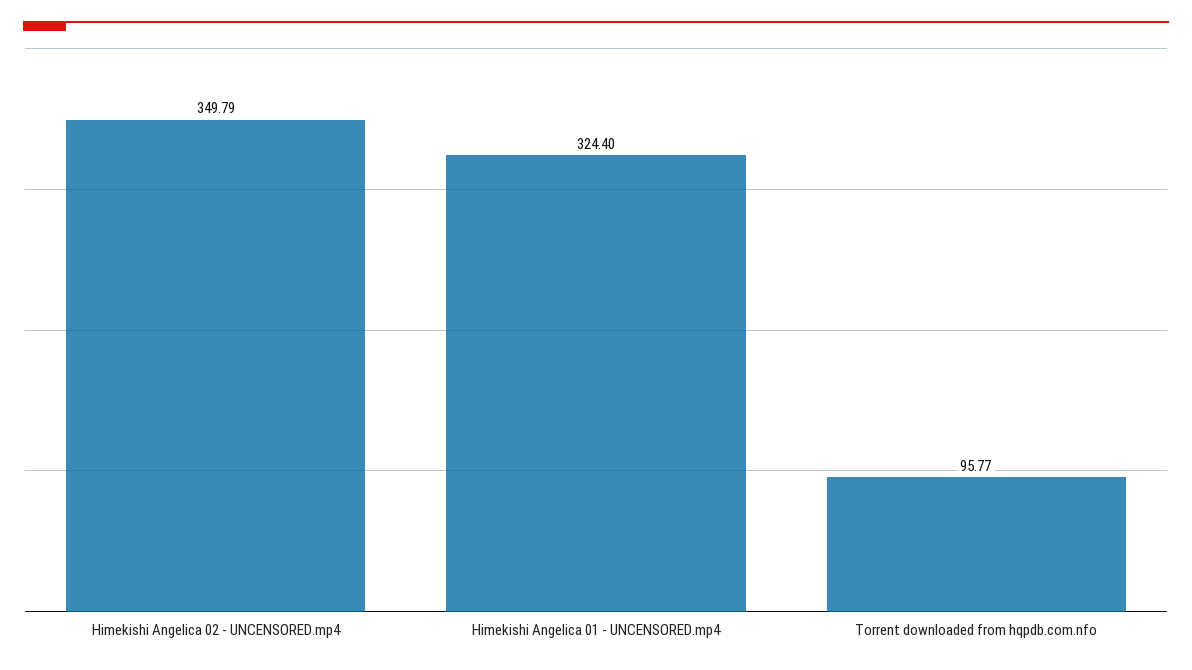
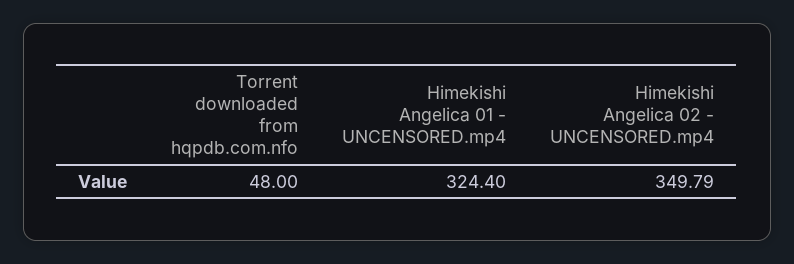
  {
    "Himekishi Angelica 02 - UNCENSORED.mp4": 349.79,
    "Himekishi Angelica 01 - UNCENSORED.mp4": 324.4,
-   "Torrent downloaded from hqpdb.com.nfo": 95.77
+   "Torrent downloaded from hqpdb.com.nfo": 48
  }

